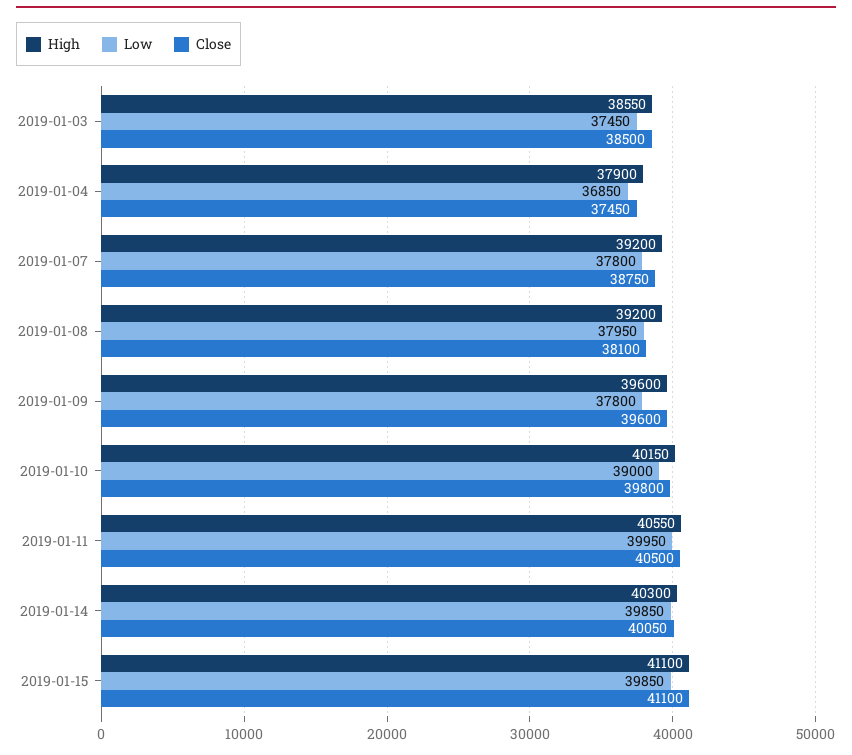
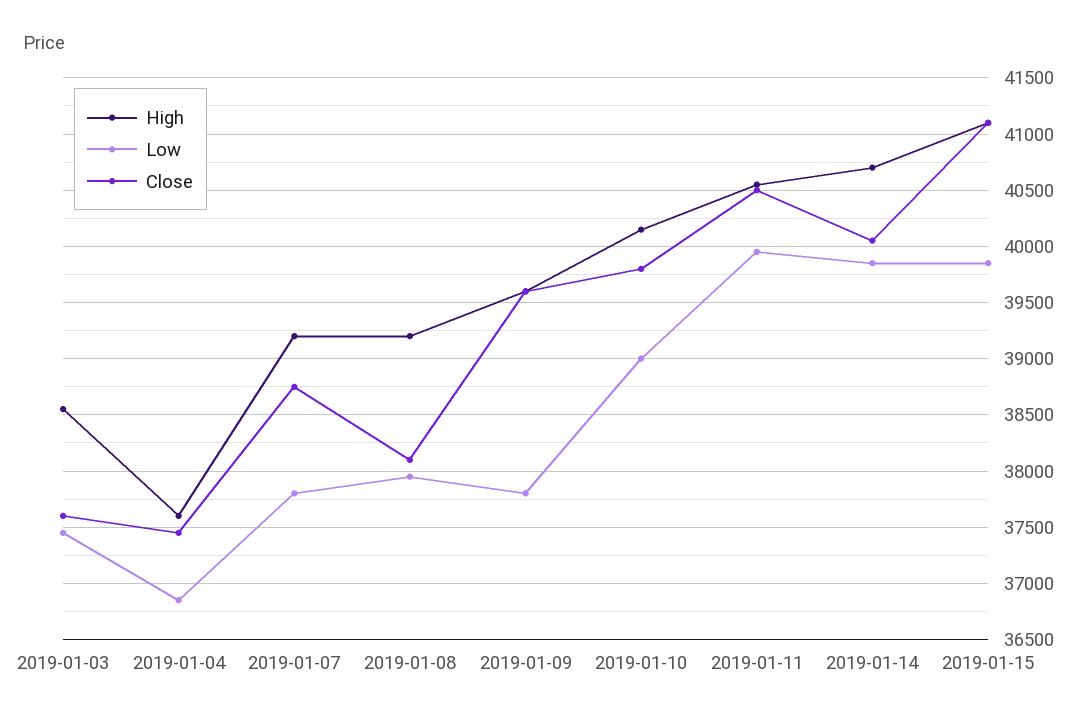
  {
    "High": {
      "2019-01-03": 38550,
-     "2019-01-04": 37900,
+     "2019-01-04": 37600,
      "2019-01-07": 39200,
      "2019-01-08": 39200,
      "2019-01-09": 39600,
      "2019-01-10": 40150,
      "2019-01-11": 40550,
-     "2019-01-14": 40300,
+     "2019-01-14": 40700,
      "2019-01-15": 41100
    },
    "Low": {
      "2019-01-03": 37450,
      "2019-01-04": 36850,
      "2019-01-07": 37800,
      "2019-01-08": 37950,
      "2019-01-09": 37800,
      "2019-01-10": 39000,
      "2019-01-11": 39950,
      "2019-01-14": 39850,
      "2019-01-15": 39850
    },
    "Close": {
-     "2019-01-03": 38500,
+     "2019-01-03": 37600,
      "2019-01-04": 37450,
      "2019-01-07": 38750,
      "2019-01-08": 38100,
      "2019-01-09": 39600,
      "2019-01-10": 39800,
      "2019-01-11": 40500,
      "2019-01-14": 40050,
      "2019-01-15": 41100
    }
  }

